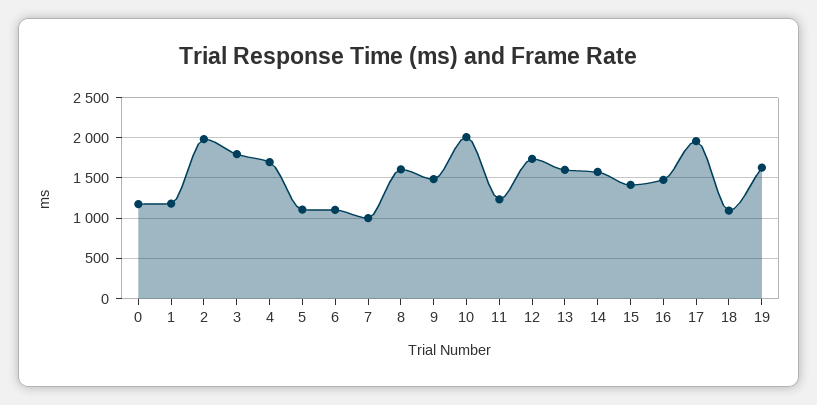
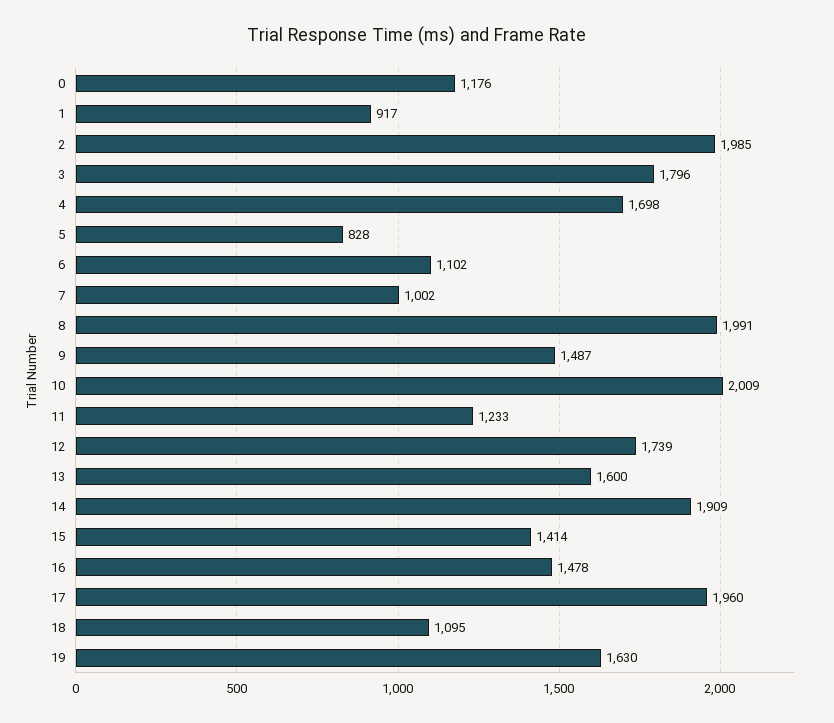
  {
    "0": 1176,
-   "1": 1200,
+   "1": 917,
    "2": 1985,
    "3": 1796,
    "4": 1698,
-   "5": 1100,
+   "5": 828,
    "6": 1102,
    "7": 1002,
-   "8": 1600,
+   "8": 1991,
    "9": 1487,
    "10": 2009,
    "11": 1233,
    "12": 1739,
    "13": 1600,
-   "14": 1600,
+   "14": 1909,
    "15": 1414,
    "16": 1478,
    "17": 1960,
    "18": 1095,
    "19": 1630
  }

